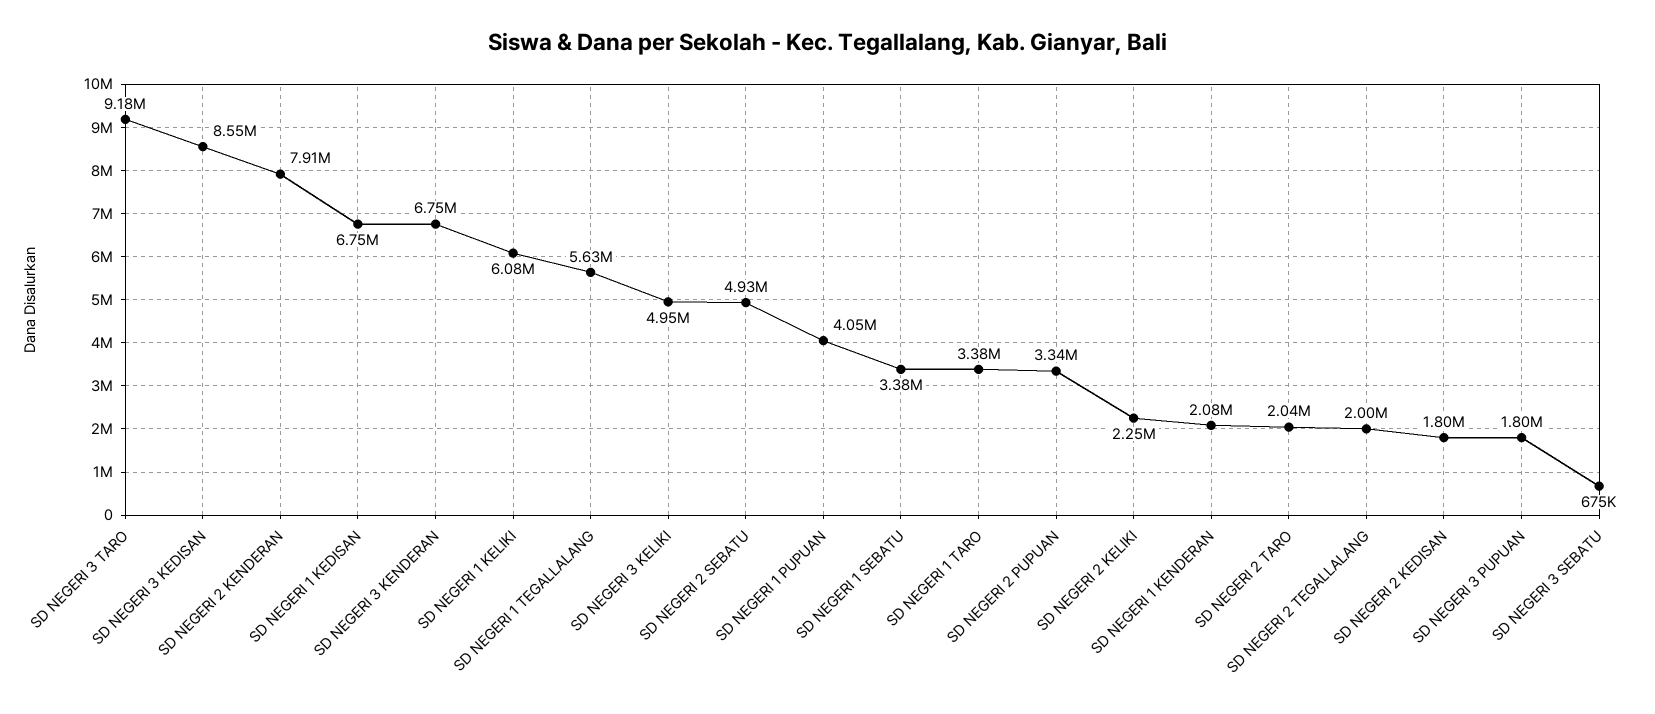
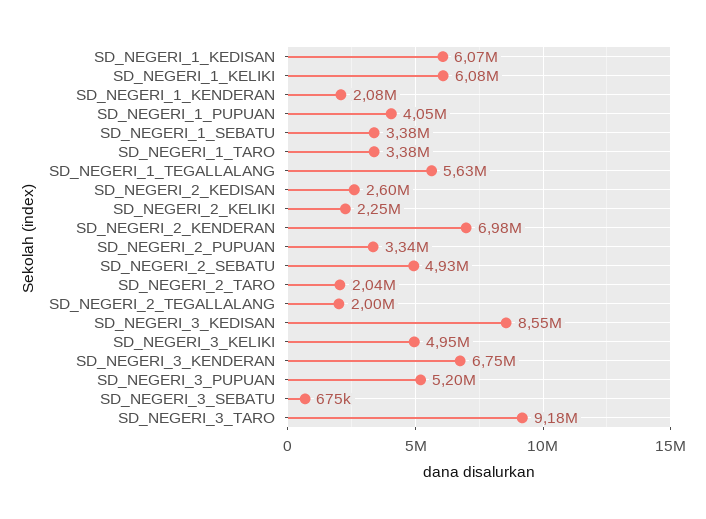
  {
    "SD NEGERI 3 TARO": 9180000,
    "SD NEGERI 3 KEDISAN": 8550000,
-   "SD NEGERI 2 KENDERAN": 7910000,
+   "SD NEGERI 2 KENDERAN": 6980000,
-   "SD NEGERI 1 KEDISAN": 6750000,
+   "SD NEGERI 1 KEDISAN": 6070000,
    "SD NEGERI 3 KENDERAN": 6750000,
    "SD NEGERI 1 KELIKI": 6080000,
    "SD NEGERI 1 TEGALLALANG": 5630000,
    "SD NEGERI 3 KELIKI": 4950000,
    "SD NEGERI 2 SEBATU": 4930000,
    "SD NEGERI 1 PUPUAN": 4050000,
    "SD NEGERI 1 SEBATU": 3380000,
    "SD NEGERI 1 TARO": 3380000,
    "SD NEGERI 2 PUPUAN": 3340000,
    "SD NEGERI 2 KELIKI": 2250000,
    "SD NEGERI 1 KENDERAN": 2080000,
    "SD NEGERI 2 TARO": 2040000,
    "SD NEGERI 2 TEGALLALANG": 2000000,
-   "SD NEGERI 2 KEDISAN": 1800000,
+   "SD NEGERI 2 KEDISAN": 2600000,
-   "SD NEGERI 3 PUPUAN": 1800000,
+   "SD NEGERI 3 PUPUAN": 5200000,
    "SD NEGERI 3 SEBATU": 675000
  }

